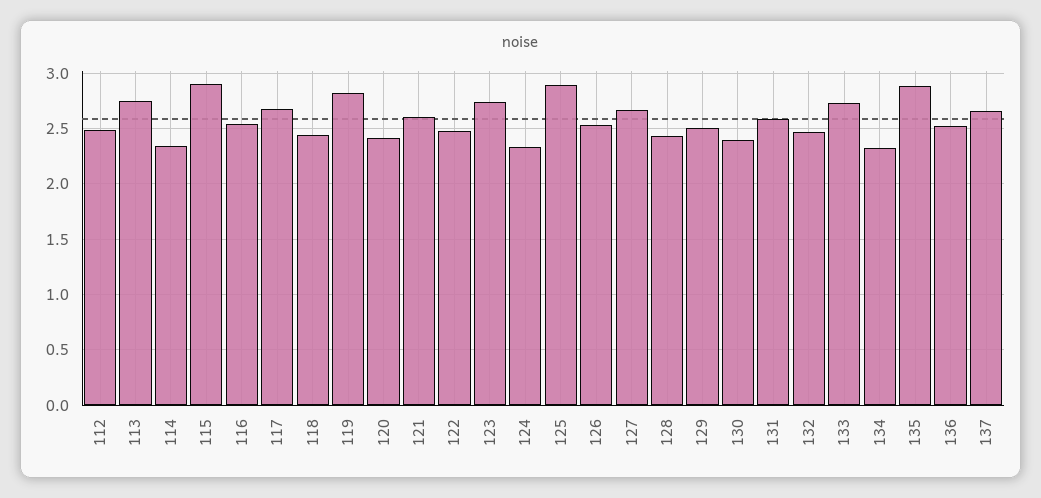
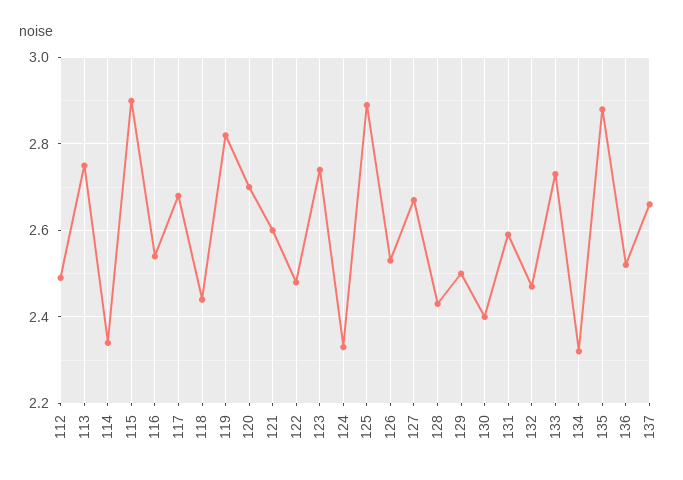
  {
    "112": 2.5,
    "113": 2.75,
    "114": 2.35,
    "115": 2.9,
    "116": 2.55,
    "117": 2.7,
    "118": 2.45,
    "119": 2.8,
-   "120": 2.4,
+   "120": 2.7,
    "121": 2.6,
    "122": 2.5,
    "123": 2.75,
    "124": 2.35,
    "125": 2.9,
    "126": 2.55,
    "127": 2.65,
    "128": 2.45,
    "129": 2.5,
    "130": 2.4,
    "131": 2.6,
    "132": 2.45,
    "133": 2.75,
    "134": 2.3,
    "135": 2.9,
    "136": 2.5,
    "137": 2.65
  }

